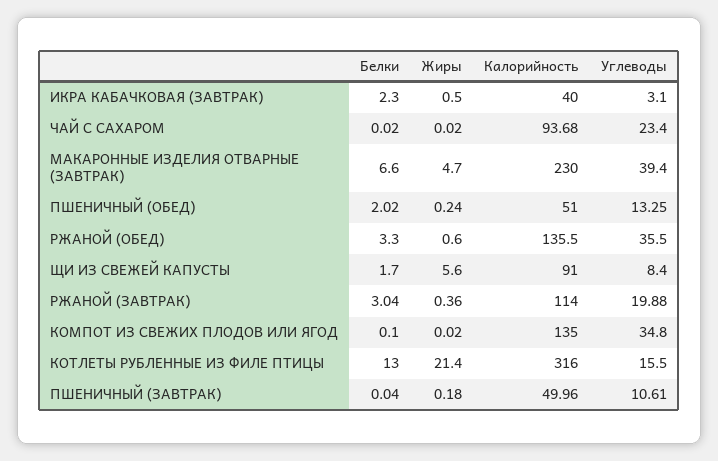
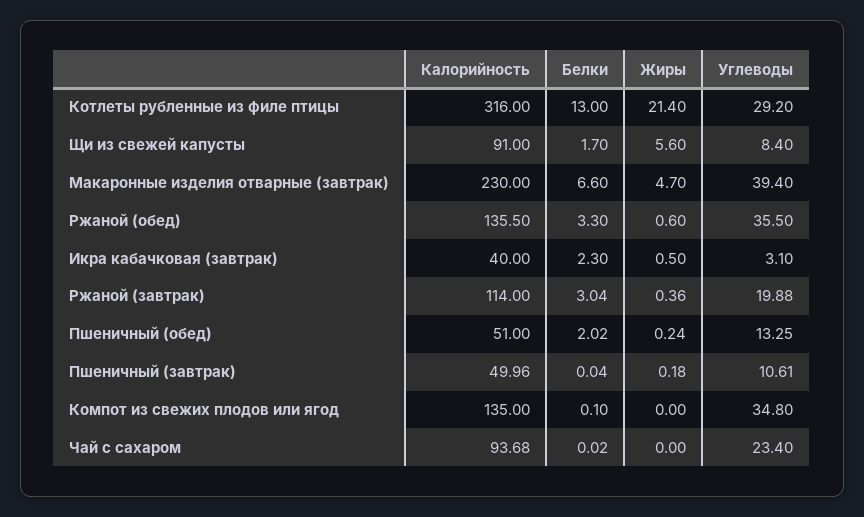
  {
    "Белки": {
      "ИКРА КАБАЧКОВАЯ (ЗАВТРАК)": 2.3,
      "ЧАЙ С САХАРОМ": 0.02,
      "МАКАРОННЫЕ ИЗДЕЛИЯ ОТВАРНЫЕ (ЗАВТРАК)": 6.6,
      "ПШЕНИЧНЫЙ (ОБЕД)": 2.02,
      "РЖАНОЙ (ОБЕД)": 3.3,
      "ЩИ ИЗ СВЕЖЕЙ КАПУСТЫ": 1.7,
      "РЖАНОЙ (ЗАВТРАК)": 3.04,
      "КОМПОТ ИЗ СВЕЖИХ ПЛОДОВ ИЛИ ЯГОД": 0.1,
      "КОТЛЕТЫ РУБЛЕННЫЕ ИЗ ФИЛЕ ПТИЦЫ": 13,
      "ПШЕНИЧНЫЙ (ЗАВТРАК)": 0.04
    },
    "Жиры": {
      "ИКРА КАБАЧКОВАЯ (ЗАВТРАК)": 0.5,
-     "ЧАЙ С САХАРОМ": 0.02,
+     "ЧАЙ С САХАРОМ": 0,
      "МАКАРОННЫЕ ИЗДЕЛИЯ ОТВАРНЫЕ (ЗАВТРАК)": 4.7,
      "ПШЕНИЧНЫЙ (ОБЕД)": 0.24,
      "РЖАНОЙ (ОБЕД)": 0.6,
      "ЩИ ИЗ СВЕЖЕЙ КАПУСТЫ": 5.6,
      "РЖАНОЙ (ЗАВТРАК)": 0.36,
-     "КОМПОТ ИЗ СВЕЖИХ ПЛОДОВ ИЛИ ЯГОД": 0.02,
+     "КОМПОТ ИЗ СВЕЖИХ ПЛОДОВ ИЛИ ЯГОД": 0,
      "КОТЛЕТЫ РУБЛЕННЫЕ ИЗ ФИЛЕ ПТИЦЫ": 21.4,
      "ПШЕНИЧНЫЙ (ЗАВТРАК)": 0.18
    },
    "Калорийность": {
      "ИКРА КАБАЧКОВАЯ (ЗАВТРАК)": 40,
      "ЧАЙ С САХАРОМ": 93.68,
      "МАКАРОННЫЕ ИЗДЕЛИЯ ОТВАРНЫЕ (ЗАВТРАК)": 230,
      "ПШЕНИЧНЫЙ (ОБЕД)": 51,
      "РЖАНОЙ (ОБЕД)": 135.5,
      "ЩИ ИЗ СВЕЖЕЙ КАПУСТЫ": 91,
      "РЖАНОЙ (ЗАВТРАК)": 114,
      "КОМПОТ ИЗ СВЕЖИХ ПЛОДОВ ИЛИ ЯГОД": 135,
      "КОТЛЕТЫ РУБЛЕННЫЕ ИЗ ФИЛЕ ПТИЦЫ": 316,
      "ПШЕНИЧНЫЙ (ЗАВТРАК)": 49.96
    },
    "Углеводы": {
      "ИКРА КАБАЧКОВАЯ (ЗАВТРАК)": 3.1,
      "ЧАЙ С САХАРОМ": 23.4,
      "МАКАРОННЫЕ ИЗДЕЛИЯ ОТВАРНЫЕ (ЗАВТРАК)": 39.4,
      "ПШЕНИЧНЫЙ (ОБЕД)": 13.25,
      "РЖАНОЙ (ОБЕД)": 35.5,
      "ЩИ ИЗ СВЕЖЕЙ КАПУСТЫ": 8.4,
      "РЖАНОЙ (ЗАВТРАК)": 19.88,
      "КОМПОТ ИЗ СВЕЖИХ ПЛОДОВ ИЛИ ЯГОД": 34.8,
-     "КОТЛЕТЫ РУБЛЕННЫЕ ИЗ ФИЛЕ ПТИЦЫ": 15.5,
+     "КОТЛЕТЫ РУБЛЕННЫЕ ИЗ ФИЛЕ ПТИЦЫ": 29.2,
      "ПШЕНИЧНЫЙ (ЗАВТРАК)": 10.61
    }
  }

